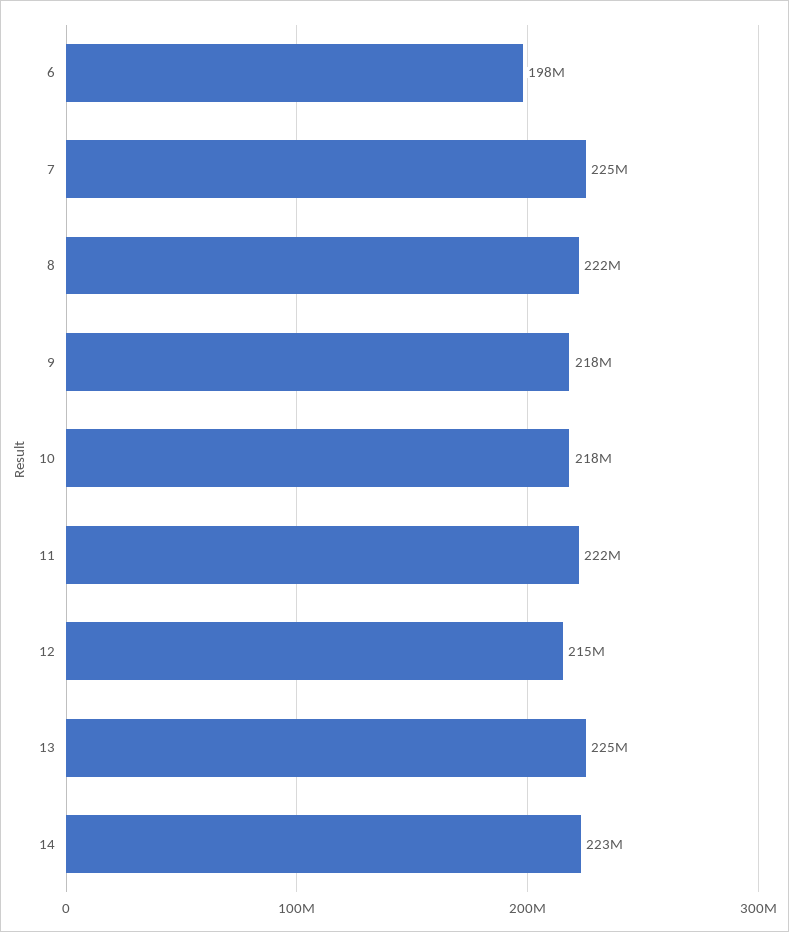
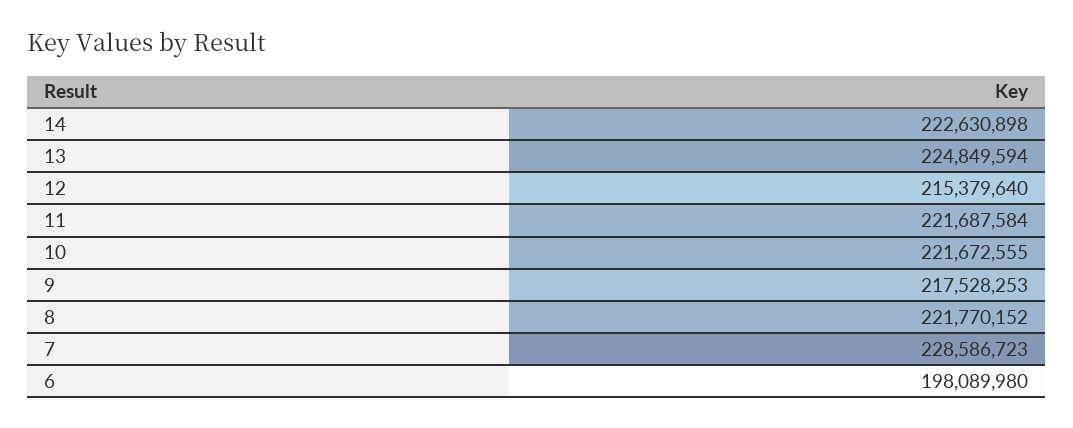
  {
    "6": 198089980,
-   "7": 225000000,
+   "7": 228586723,
    "8": 221770152,
    "9": 217528253,
-   "10": 218000000,
+   "10": 221672555,
    "11": 221687584,
    "12": 215379640,
    "13": 224849594,
    "14": 222630898
  }

